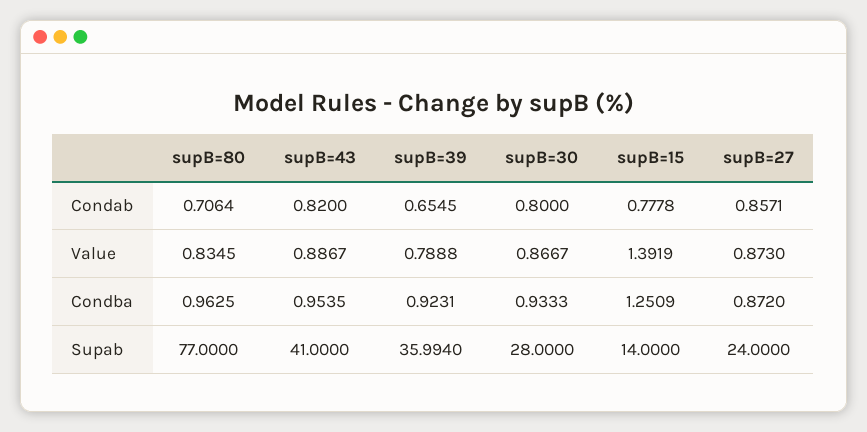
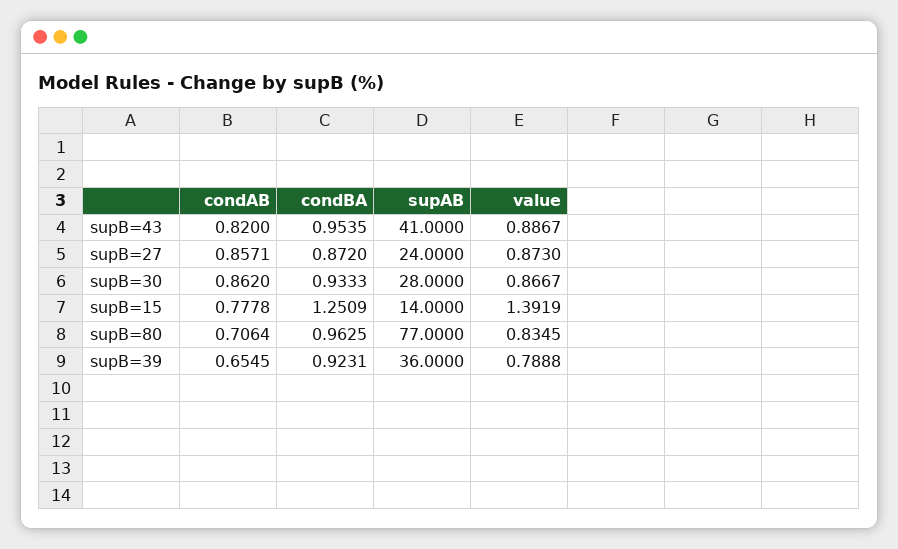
  {
    "supB=80": {
      "Condab": 0.7064,
      "Value": 0.8345,
      "Condba": 0.9625,
      "Supab": 77
    },
    "supB=43": {
      "Condab": 0.82,
      "Value": 0.8867,
      "Condba": 0.9535,
      "Supab": 41
    },
    "supB=39": {
      "Condab": 0.6545,
      "Value": 0.7888,
      "Condba": 0.9231,
-     "Supab": 35.994
+     "Supab": 36
    },
    "supB=30": {
-     "Condab": 0.8,
+     "Condab": 0.862,
      "Value": 0.8667,
      "Condba": 0.9333,
      "Supab": 28
    },
    "supB=15": {
      "Condab": 0.7778,
      "Value": 1.3919,
      "Condba": 1.2509,
      "Supab": 14
    },
    "supB=27": {
      "Condab": 0.8571,
      "Value": 0.873,
      "Condba": 0.872,
      "Supab": 24
    }
  }

